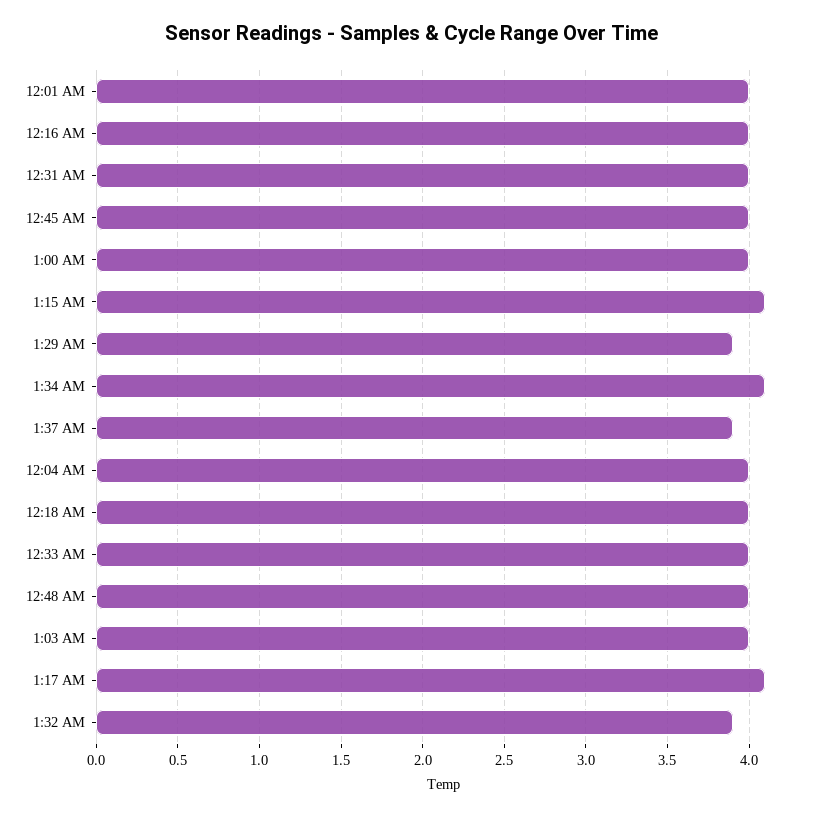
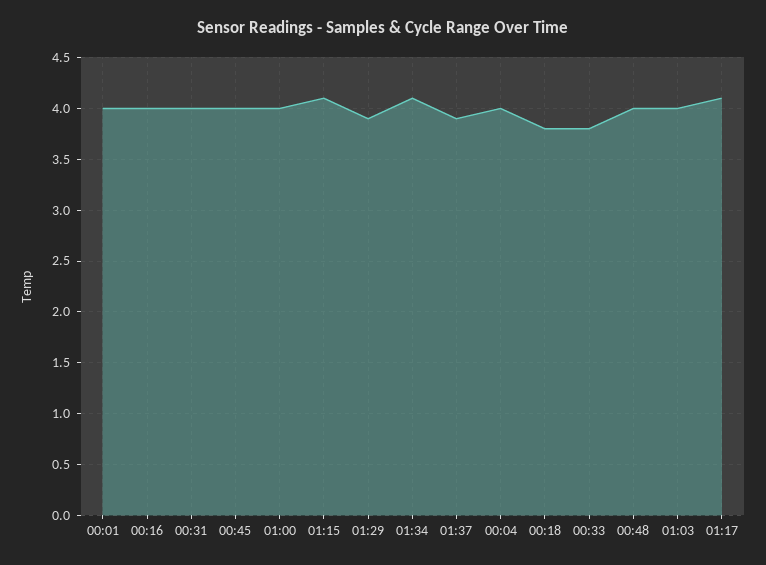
  {
    "12:01 AM": 4,
    "12:16 AM": 4,
    "12:31 AM": 4,
    "12:45 AM": 4,
    "1:00 AM": 4,
    "1:15 AM": 4.1,
    "1:29 AM": 3.9,
    "1:34 AM": 4.1,
    "1:37 AM": 3.9,
    "12:04 AM": 4,
-   "12:18 AM": 4,
+   "12:18 AM": 3.8,
-   "12:33 AM": 4,
+   "12:33 AM": 3.8,
    "12:48 AM": 4,
    "1:03 AM": 4,
-   "1:17 AM": 4.1,
+   "1:17 AM": 4.1
-   "1:32 AM": 3.9
  }

